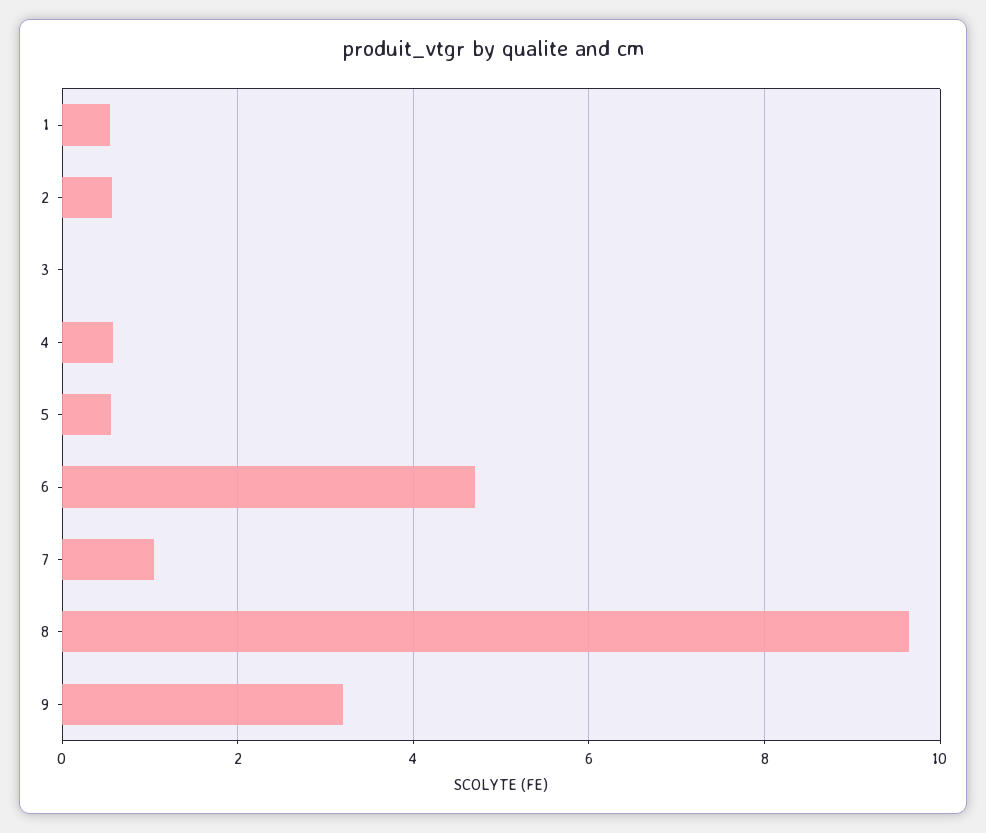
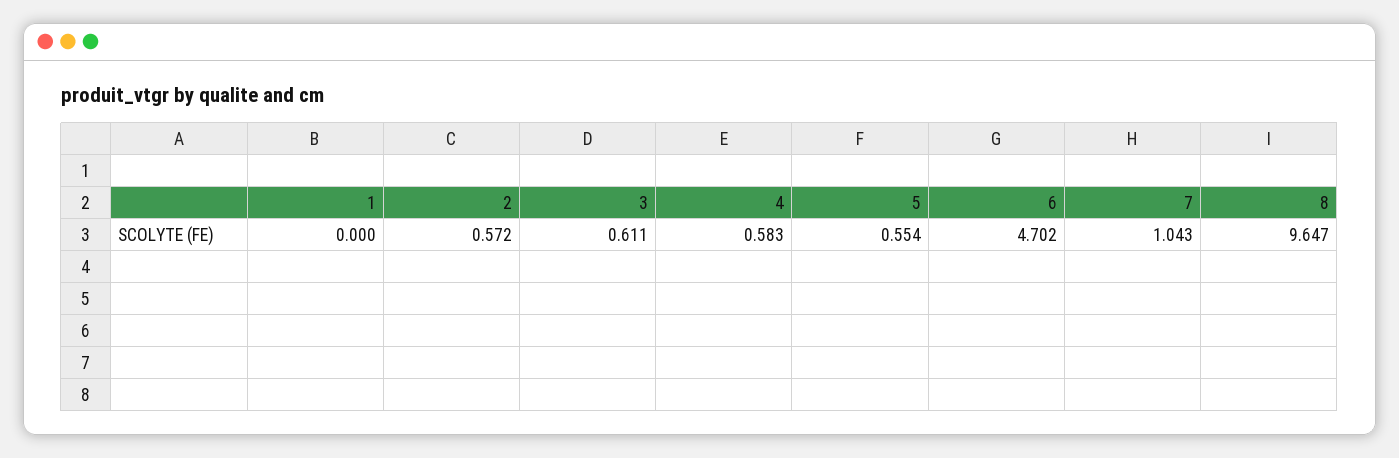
  {
-   "1": 0.6,
+   "1": 0,
    "2": 0.572,
-   "3": 0,
+   "3": 0.611,
    "4": 0.583,
    "5": 0.554,
    "6": 4.702,
    "7": 1.043,
-   "8": 9.647,
+   "8": 9.647
-   "9": 3.2
  }

